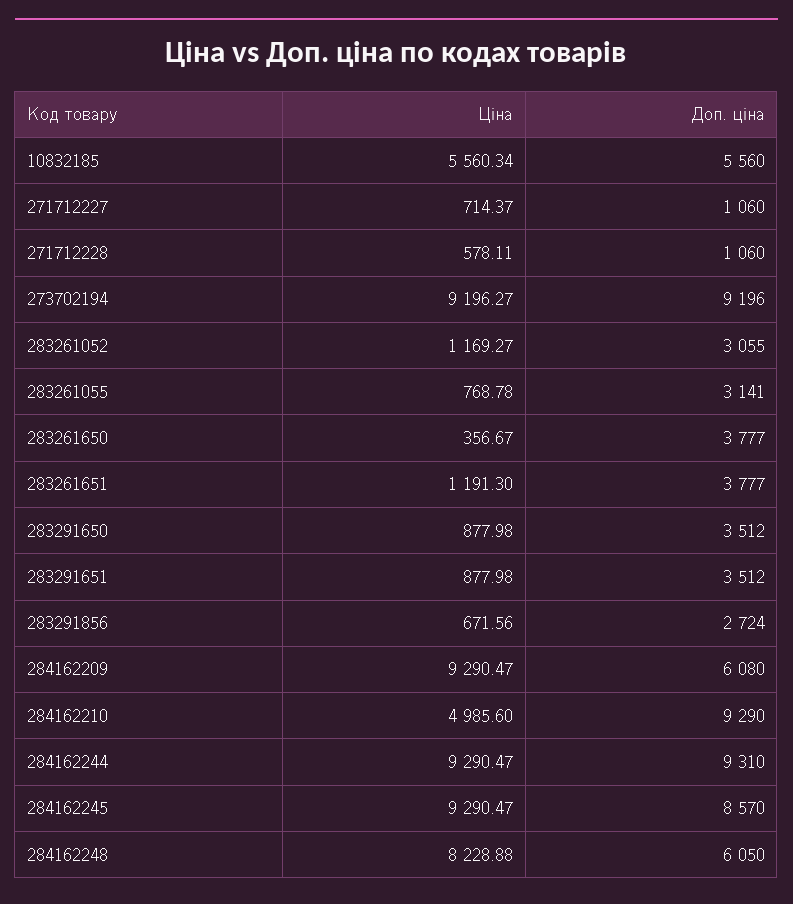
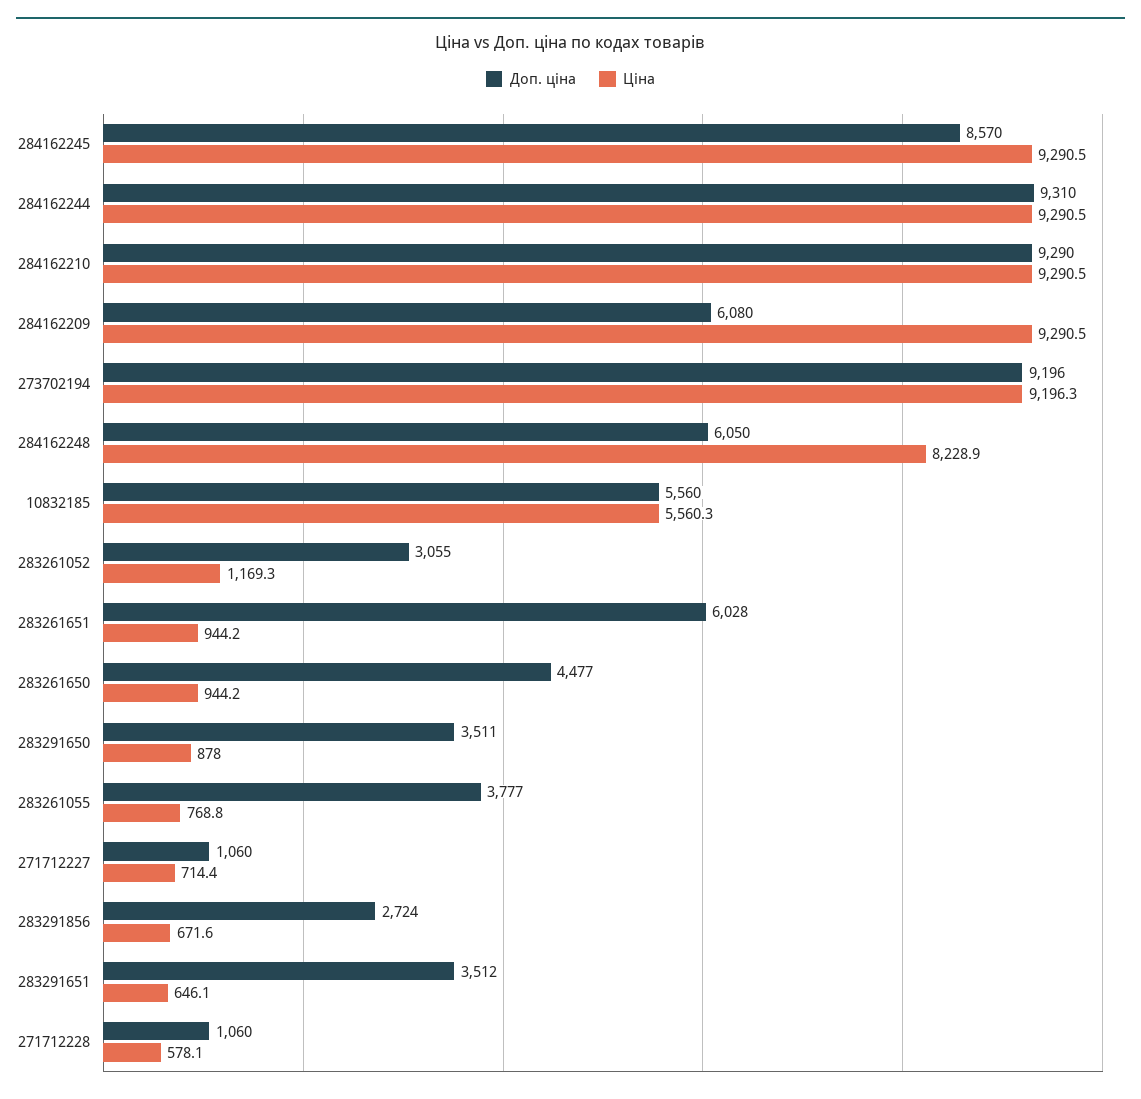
  {
    "Ціна": {
      "10832185": 5560.34,
      "271712227": 714.37,
      "271712228": 578.11,
      "273702194": 9196.27,
      "283261052": 1169.27,
      "283261055": 768.78,
-     "283261650": 356.67,
+     "283261650": 944.2,
-     "283261651": 1191.3,
+     "283261651": 944.2,
      "283291650": 877.98,
-     "283291651": 877.98,
+     "283291651": 646.1,
      "283291856": 671.56,
      "284162209": 9290.47,
-     "284162210": 4985.6,
+     "284162210": 9290.5,
      "284162244": 9290.47,
      "284162245": 9290.47,
      "284162248": 8228.88
    },
    "Доп. ціна": {
      "10832185": 5560,
      "271712227": 1060,
      "271712228": 1060,
      "273702194": 9196,
      "283261052": 3055,
-     "283261055": 3141,
+     "283261055": 3777,
-     "283261650": 3777,
+     "283261650": 4477,
-     "283261651": 3777,
+     "283261651": 6028,
-     "283291650": 3512,
+     "283291650": 3511,
      "283291651": 3512,
      "283291856": 2724,
      "284162209": 6080,
      "284162210": 9290,
      "284162244": 9310,
      "284162245": 8570,
      "284162248": 6050
    }
  }

